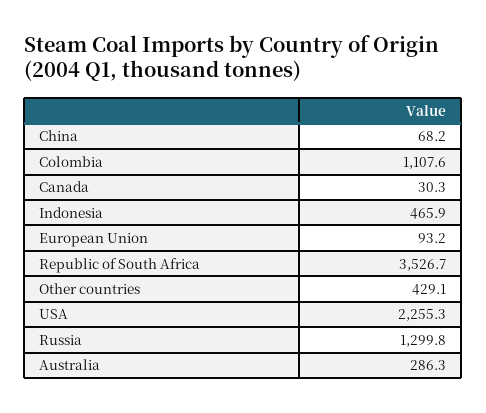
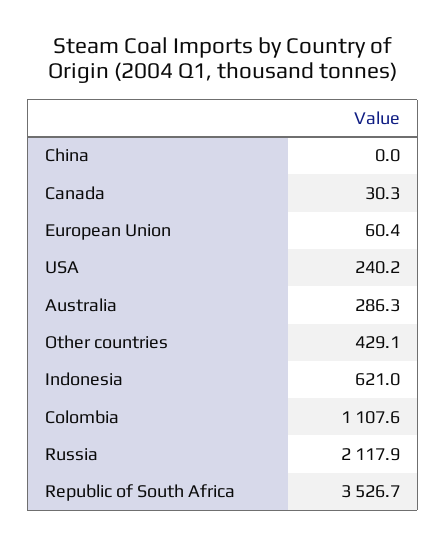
  {
-   "China": 68.2,
+   "China": 0,
    "Colombia": 1107.6,
    "Canada": 30.3,
-   "Indonesia": 465.9,
+   "Indonesia": 621,
-   "European Union": 93.2,
+   "European Union": 60.4,
    "Republic of South Africa": 3526.7,
    "Other countries": 429.1,
-   "USA": 2255.3,
+   "USA": 240.2,
-   "Russia": 1299.8,
+   "Russia": 2117.9,
    "Australia": 286.3
  }

